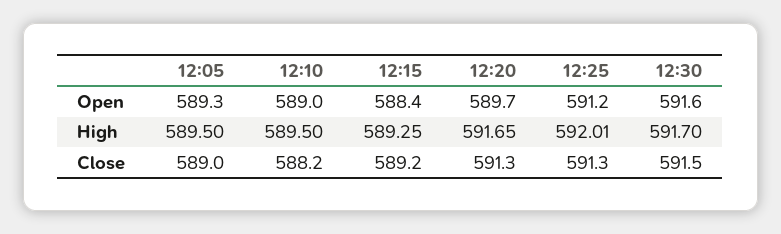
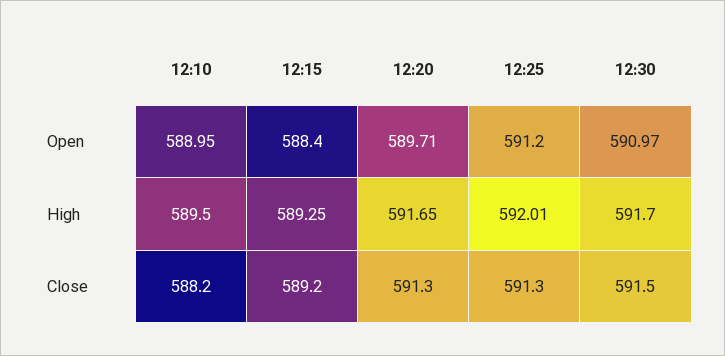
  {
-   "12:05": {
-     "Open": 589.3,
-     "High": 589.5,
-     "Close": 589
-   },
    "12:10": {
      "Open": 588.95,
      "High": 589.5,
      "Close": 588.2
    },
    "12:15": {
      "Open": 588.4,
      "High": 589.25,
      "Close": 589.2
    },
    "12:20": {
      "Open": 589.71,
      "High": 591.65,
      "Close": 591.3
    },
    "12:25": {
      "Open": 591.2,
      "High": 592.01,
      "Close": 591.3
    },
    "12:30": {
-     "Open": 591.6,
+     "Open": 590.97,
      "High": 591.7,
      "Close": 591.5
    }
  }

